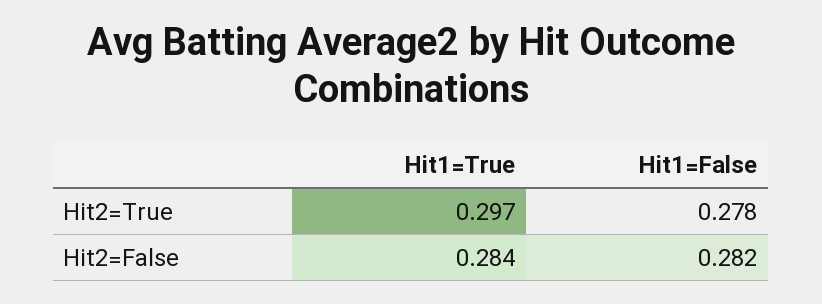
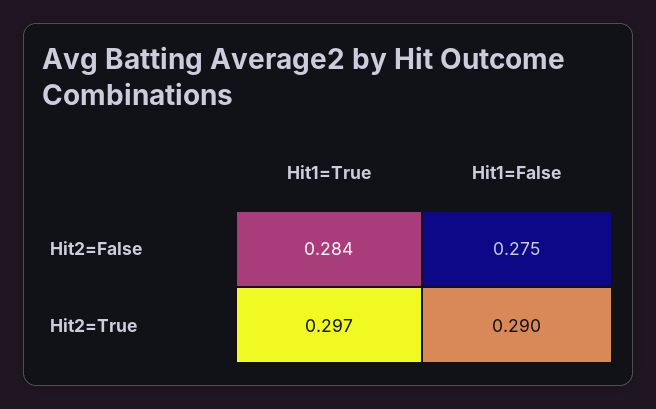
  {
    "Hit1=True": {
      "Hit2=True": 0.297,
      "Hit2=False": 0.284
    },
    "Hit1=False": {
-     "Hit2=True": 0.278,
+     "Hit2=True": 0.29,
-     "Hit2=False": 0.282
+     "Hit2=False": 0.275
    }
  }

